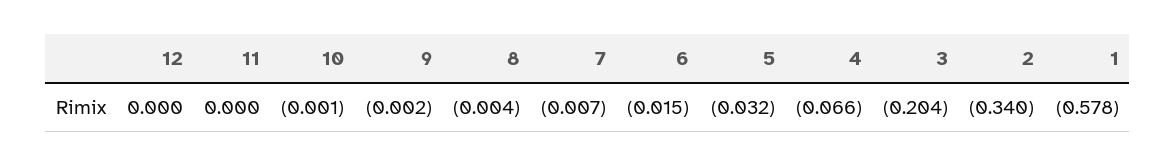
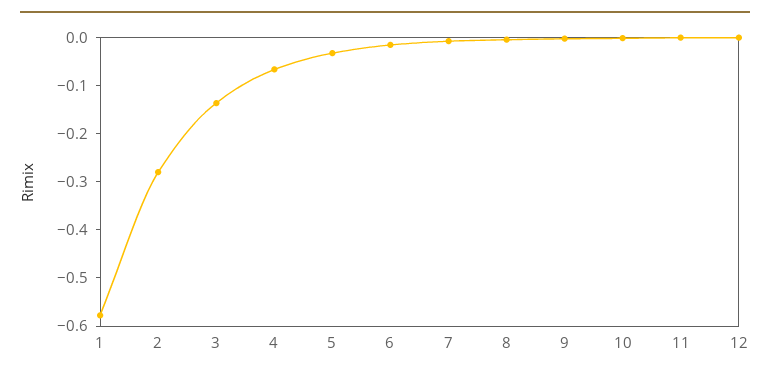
  {
    "12": 0,
    "11": 0,
    "10": -0.001,
    "9": -0.002,
    "8": -0.004,
    "7": -0.007,
    "6": -0.015,
    "5": -0.032,
    "4": -0.066,
-   "3": -0.204,
+   "3": -0.14,
-   "2": -0.34,
+   "2": -0.28,
    "1": -0.578
  }

